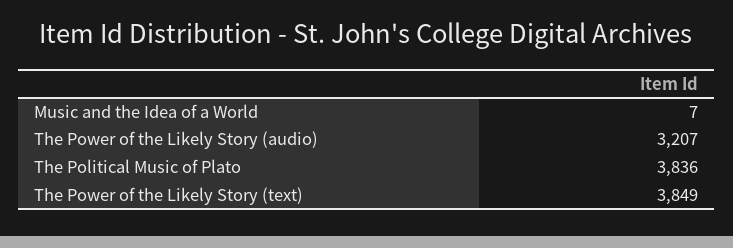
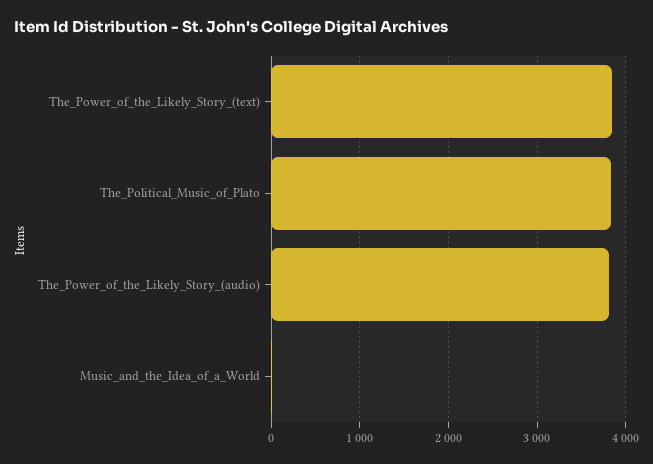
  {
    "Music and the Idea of a World": 7,
-   "The Power of the Likely Story (audio)": 3207,
+   "The Power of the Likely Story (audio)": 3800,
    "The Political Music of Plato": 3836,
    "The Power of the Likely Story (text)": 3849
  }

